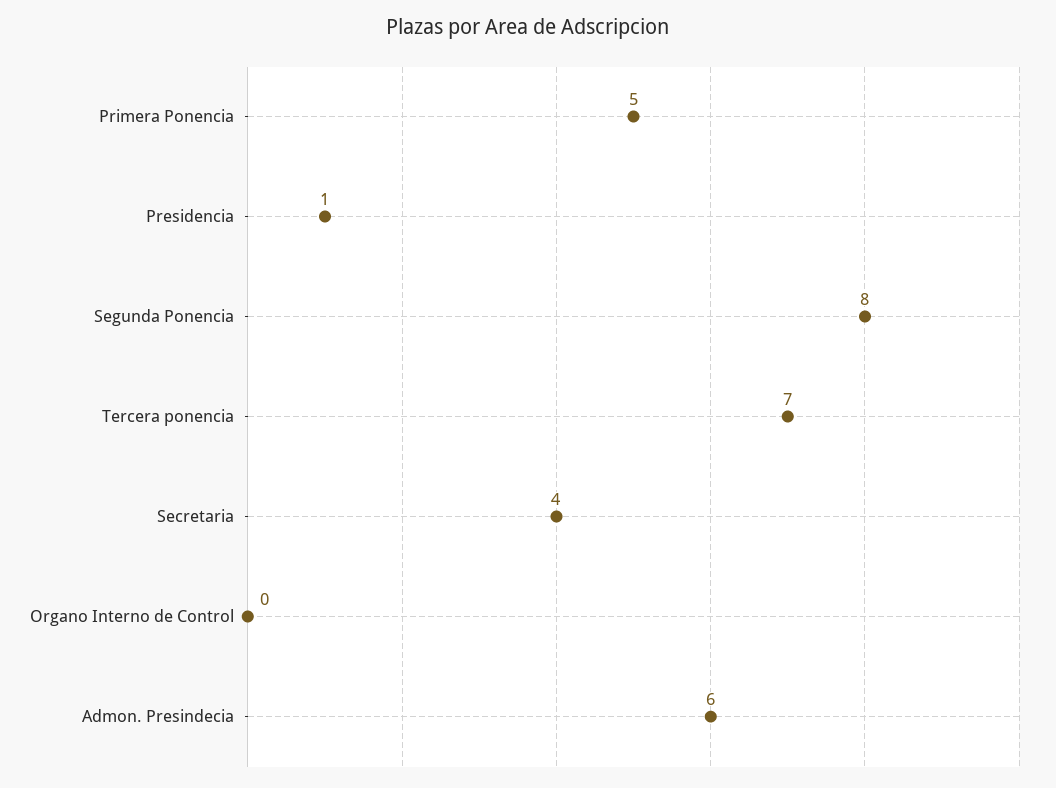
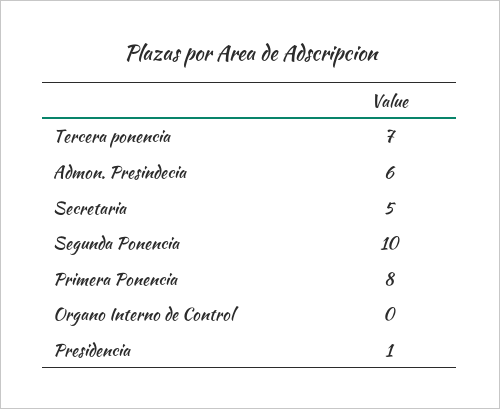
  {
-   "Primera Ponencia": 5,
+   "Primera Ponencia": 8,
    "Presidencia": 1,
-   "Segunda Ponencia": 8,
+   "Segunda Ponencia": 10,
    "Tercera ponencia": 7,
-   "Secretaria": 4,
+   "Secretaria": 5,
    "Organo Interno de Control": 0,
    "Admon. Presindecia": 6
  }

